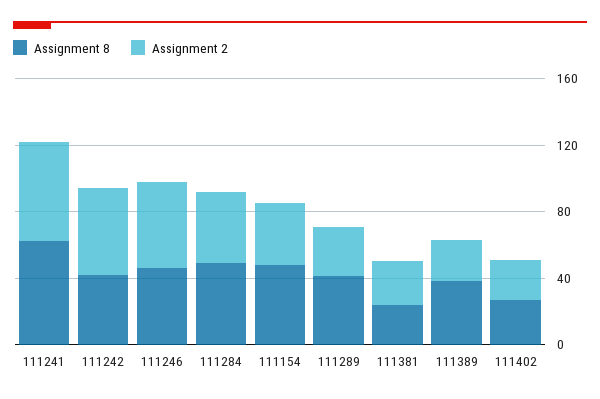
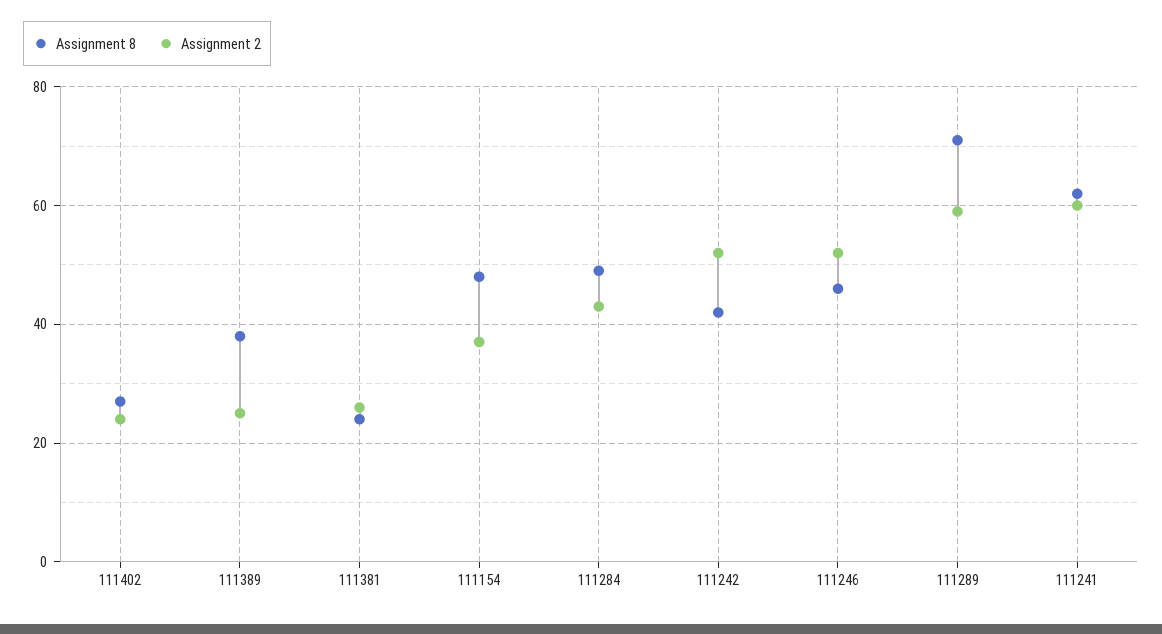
  {
    "Assignment 8": {
      "111241": 60,
      "111242": 40,
      "111246": 45,
      "111284": 50,
      "111154": 50,
-     "111289": 40,
+     "111289": 70,
      "111381": 25,
      "111389": 40,
      "111402": 25
    },
    "Assignment 2": {
      "111241": 60,
      "111242": 50,
      "111246": 50,
      "111284": 45,
      "111154": 35,
-     "111289": 30,
+     "111289": 60,
      "111381": 25,
      "111389": 25,
      "111402": 25
    }
  }

